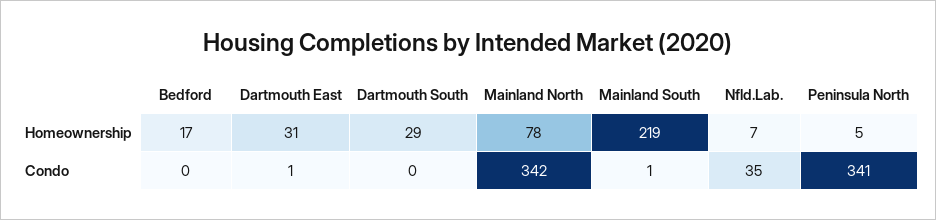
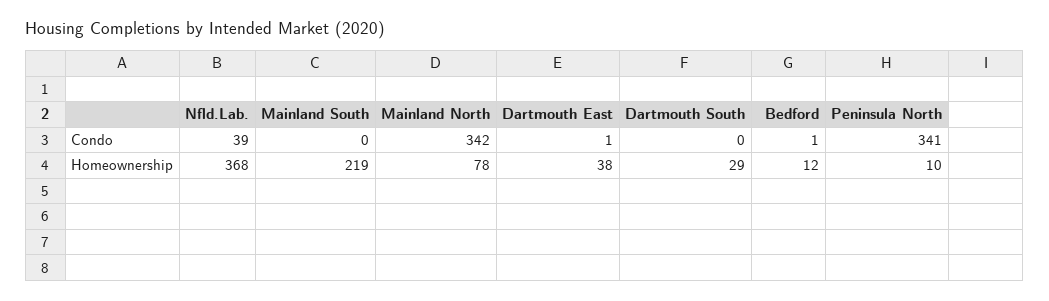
  {
    "Bedford": {
-     "Homeownership": 17,
+     "Homeownership": 12,
-     "Condo": 0
+     "Condo": 1
    },
    "Dartmouth East": {
-     "Homeownership": 31,
+     "Homeownership": 38,
      "Condo": 1
    },
    "Dartmouth South": {
      "Homeownership": 29,
      "Condo": 0
    },
    "Mainland North": {
      "Homeownership": 78,
      "Condo": 342
    },
    "Mainland South": {
      "Homeownership": 219,
-     "Condo": 1
+     "Condo": 0
    },
    "Nfld.Lab.": {
-     "Homeownership": 7,
+     "Homeownership": 368,
-     "Condo": 35
+     "Condo": 39
    },
    "Peninsula North": {
-     "Homeownership": 5,
+     "Homeownership": 10,
      "Condo": 341
    }
  }

